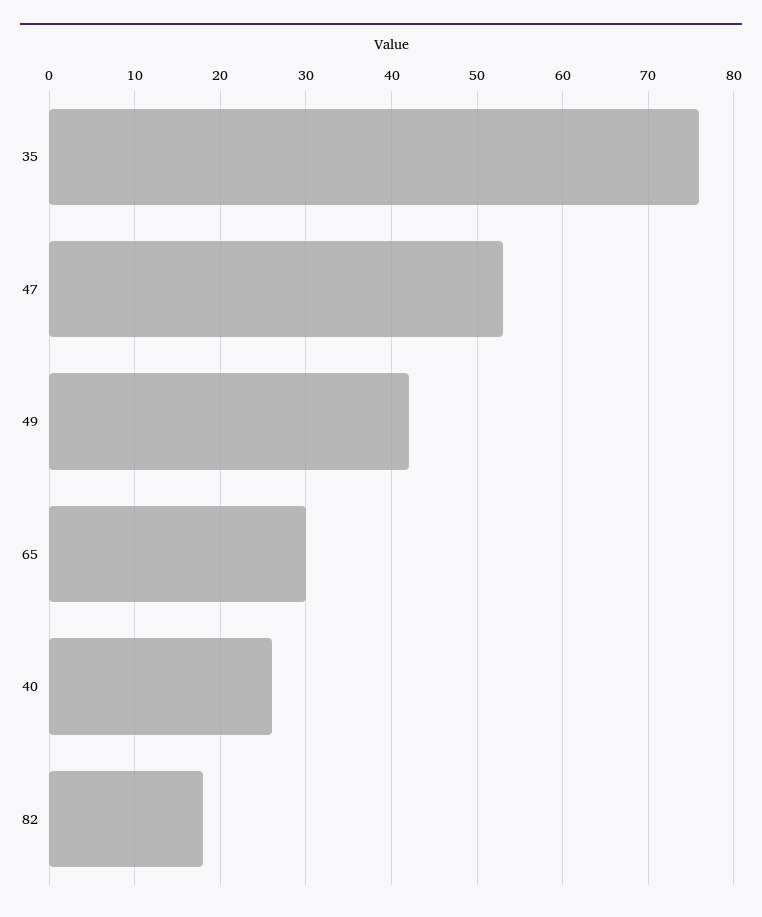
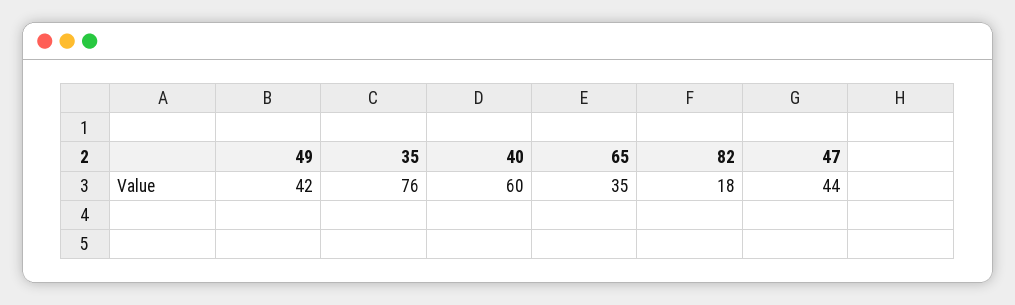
  {
    "35": 76,
-   "47": 53,
+   "47": 44,
    "49": 42,
-   "65": 30,
+   "65": 35,
-   "40": 26,
+   "40": 60,
    "82": 18
  }

